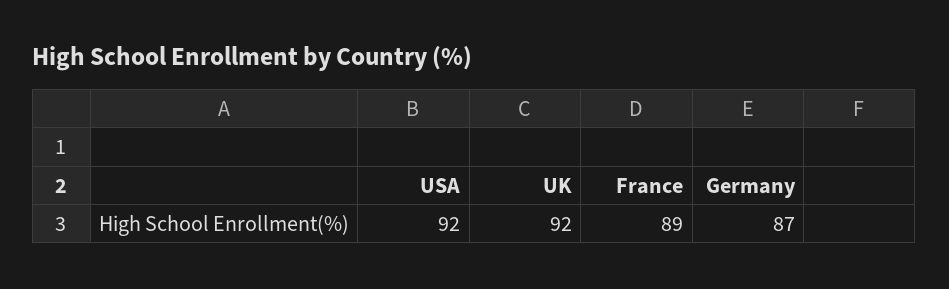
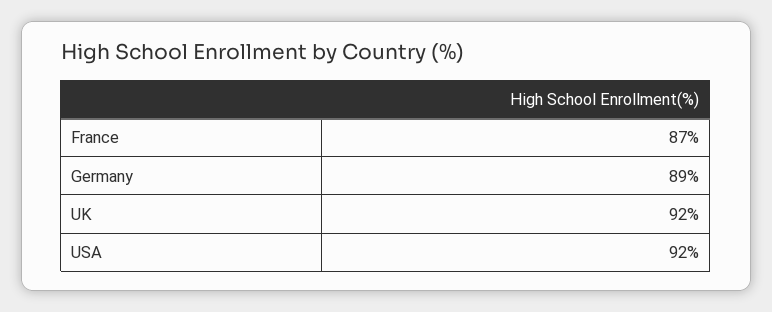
  {
    "USA": 92,
    "UK": 92,
-   "France": 89,
+   "France": 87,
-   "Germany": 87
+   "Germany": 89
  }

